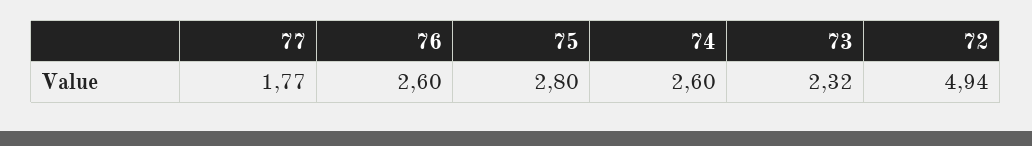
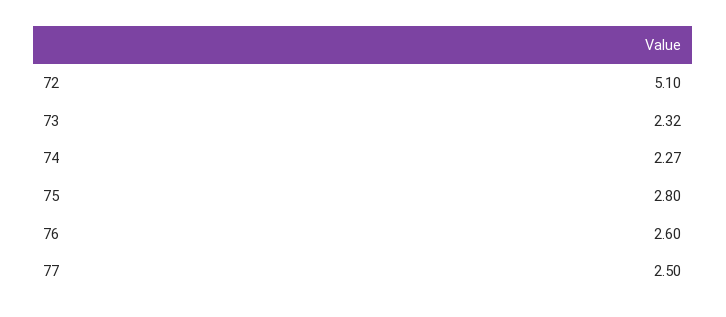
  {
-   "77": 1.77,
+   "77": 2.5,
    "76": 2.6,
    "75": 2.8,
-   "74": 2.6,
+   "74": 2.27,
    "73": 2.32,
-   "72": 4.94
+   "72": 5.1
  }

